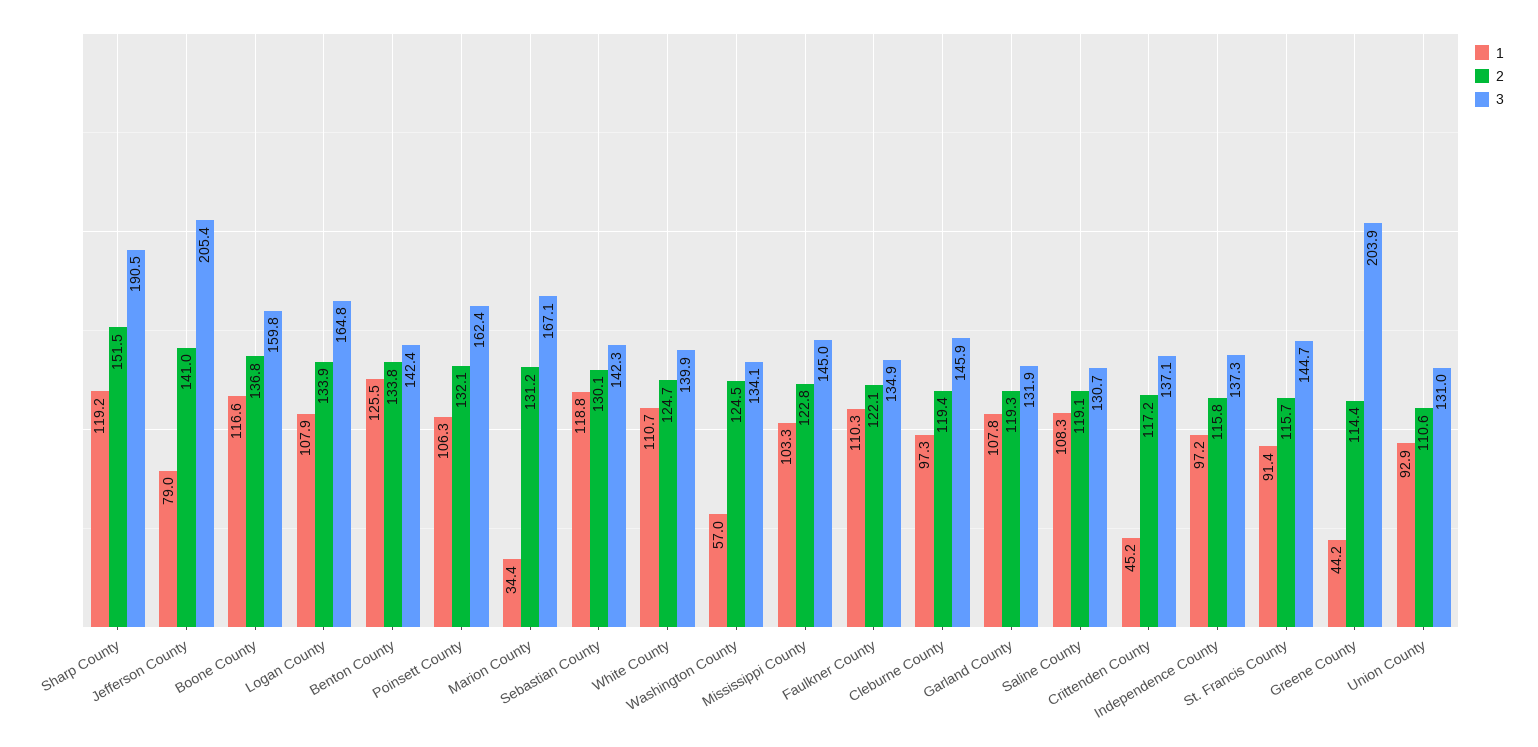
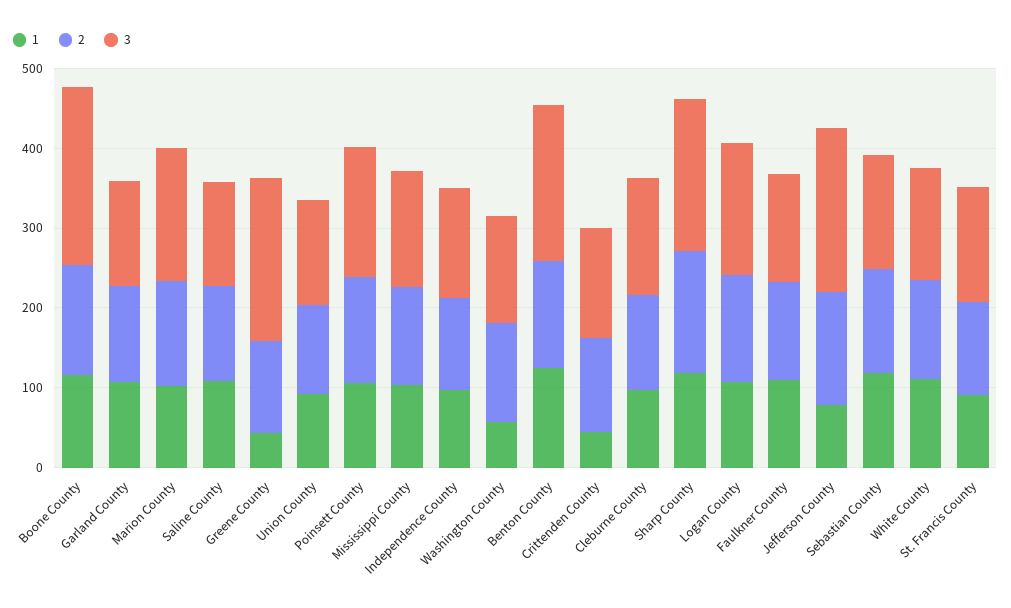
  {
    "1": {
      "Sharp County": 119.2,
      "Jefferson County": 79,
      "Boone County": 116.6,
      "Logan County": 107.9,
      "Benton County": 125.5,
      "Poinsett County": 106.3,
-     "Marion County": 34.4,
+     "Marion County": 100,
      "Sebastian County": 118.8,
      "White County": 110.7,
      "Washington County": 57,
      "Mississippi County": 103.3,
      "Faulkner County": 110.3,
      "Cleburne County": 97.3,
      "Garland County": 107.8,
      "Saline County": 108.3,
      "Crittenden County": 45.2,
      "Independence County": 97.2,
      "St. Francis County": 91.4,
      "Greene County": 44.2,
      "Union County": 92.9
    },
    "2": {
      "Sharp County": 151.5,
      "Jefferson County": 141,
      "Boone County": 136.8,
      "Logan County": 133.9,
      "Benton County": 133.8,
      "Poinsett County": 132.1,
      "Marion County": 131.2,
      "Sebastian County": 130.1,
      "White County": 124.7,
      "Washington County": 124.5,
      "Mississippi County": 122.8,
      "Faulkner County": 122.1,
      "Cleburne County": 119.4,
      "Garland County": 119.3,
      "Saline County": 119.1,
      "Crittenden County": 117.2,
      "Independence County": 115.8,
      "St. Francis County": 115.7,
      "Greene County": 114.4,
      "Union County": 110.6
    },
    "3": {
      "Sharp County": 190.5,
      "Jefferson County": 205.4,
-     "Boone County": 159.8,
+     "Boone County": 220,
      "Logan County": 164.8,
-     "Benton County": 142.4,
+     "Benton County": 200,
      "Poinsett County": 162.4,
      "Marion County": 167.1,
      "Sebastian County": 142.3,
      "White County": 139.9,
      "Washington County": 134.1,
      "Mississippi County": 145,
      "Faulkner County": 134.9,
      "Cleburne County": 145.9,
      "Garland County": 131.9,
      "Saline County": 130.7,
      "Crittenden County": 137.1,
      "Independence County": 137.3,
      "St. Francis County": 144.7,
      "Greene County": 203.9,
      "Union County": 131
    }
  }

